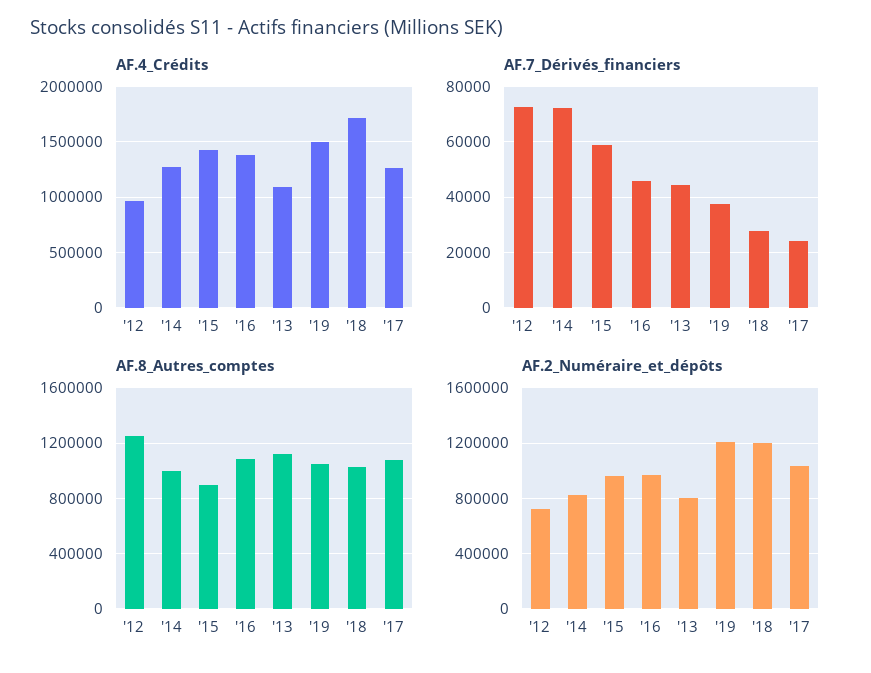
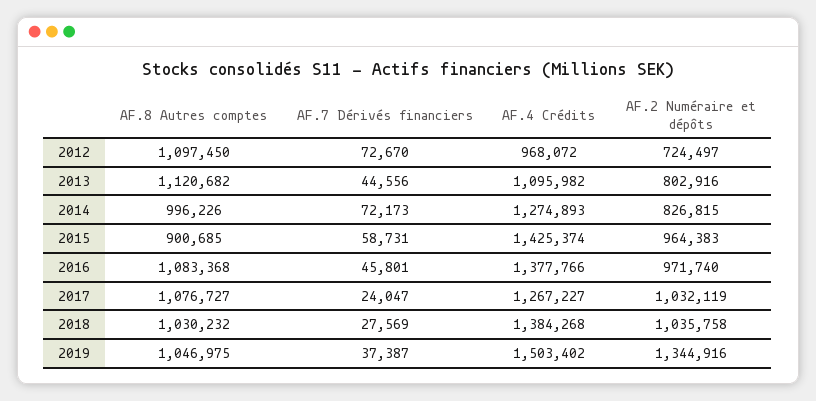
  {
    "AF.4_Crédits": {
      "'12": 968072,
      "'14": 1274893,
      "'15": 1425374,
      "'16": 1377766,
      "'13": 1095982,
      "'19": 1503402,
-     "'18": 1700000,
+     "'18": 1384268,
      "'17": 1267227
    },
    "AF.7_Dérivés_financiers": {
      "'12": 72670,
      "'14": 72173,
      "'15": 58731,
      "'16": 45801,
      "'13": 44556,
      "'19": 37387,
      "'18": 27569,
      "'17": 24047
    },
    "AF.8_Autres_comptes": {
-     "'12": 1250000,
+     "'12": 1097450,
      "'14": 996226,
      "'15": 900685,
      "'16": 1083368,
      "'13": 1120682,
      "'19": 1046975,
      "'18": 1030232,
      "'17": 1076727
    },
    "AF.2_Numéraire_et_dépôts": {
      "'12": 724497,
      "'14": 826815,
      "'15": 964383,
      "'16": 971740,
      "'13": 802916,
-     "'19": 1200000,
+     "'19": 1344916,
-     "'18": 1200000,
+     "'18": 1035758,
      "'17": 1032119
    }
  }

